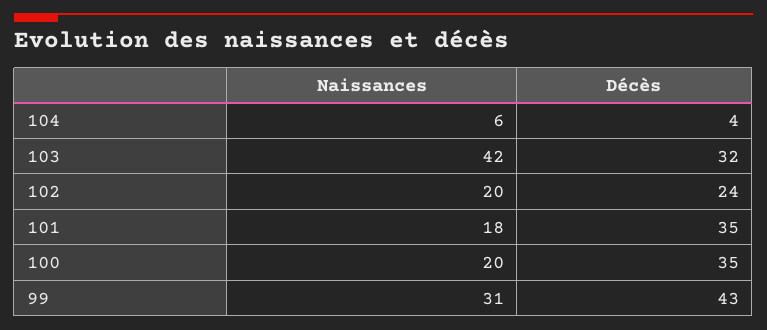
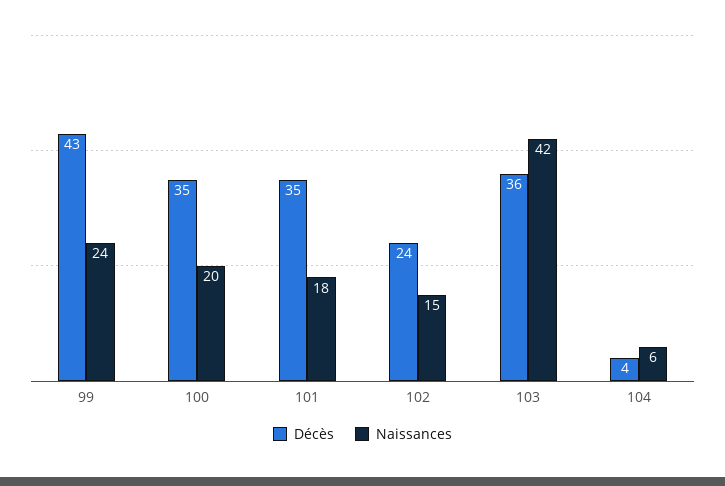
  {
    "Naissances": {
      "104": 6,
      "103": 42,
-     "102": 20,
+     "102": 15,
      "101": 18,
      "100": 20,
-     "99": 31
+     "99": 24
    },
    "Décès": {
      "104": 4,
-     "103": 32,
+     "103": 36,
      "102": 24,
      "101": 35,
      "100": 35,
      "99": 43
    }
  }

